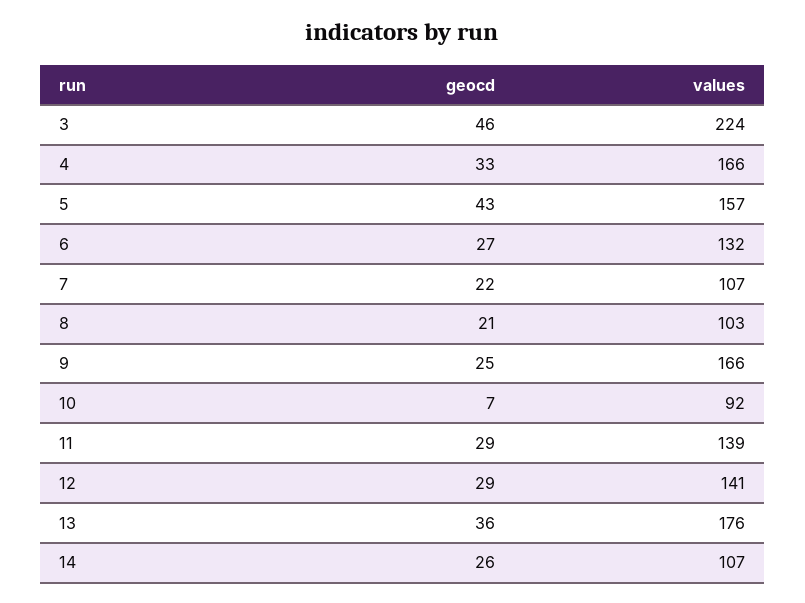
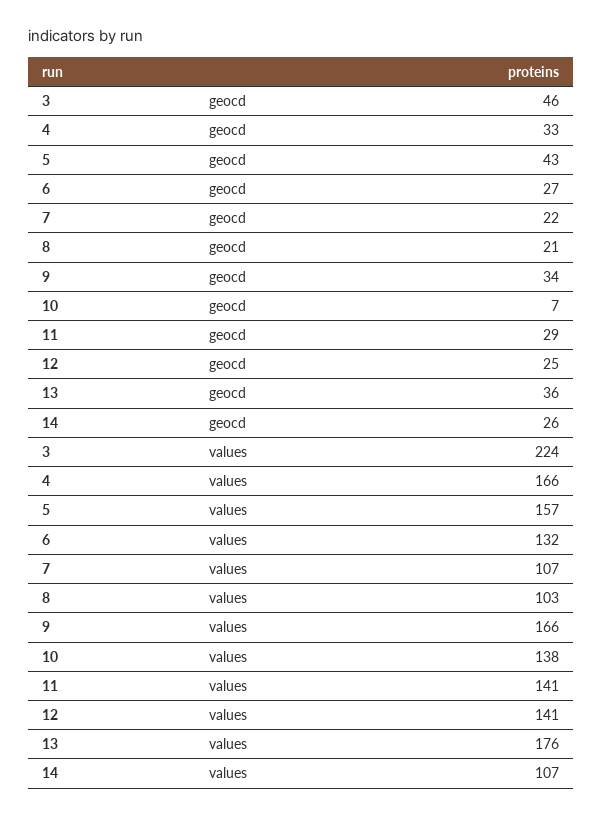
  {
    "geocd": {
      "3": 46,
      "4": 33,
      "5": 43,
      "6": 27,
      "7": 22,
      "8": 21,
-     "9": 25,
+     "9": 34,
      "10": 7,
      "11": 29,
-     "12": 29,
+     "12": 25,
      "13": 36,
      "14": 26
    },
    "values": {
      "3": 224,
      "4": 166,
      "5": 157,
      "6": 132,
      "7": 107,
      "8": 103,
      "9": 166,
-     "10": 92,
+     "10": 138,
-     "11": 139,
+     "11": 141,
      "12": 141,
      "13": 176,
      "14": 107
    }
  }

